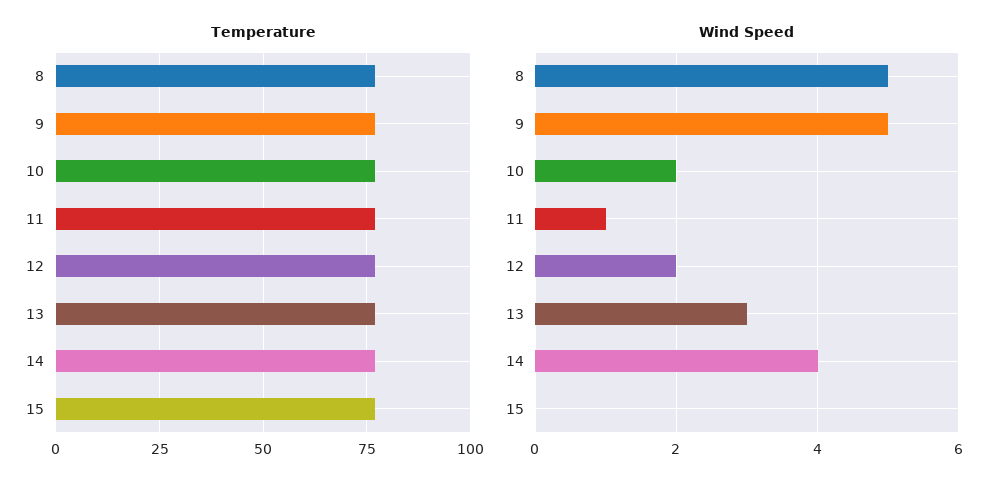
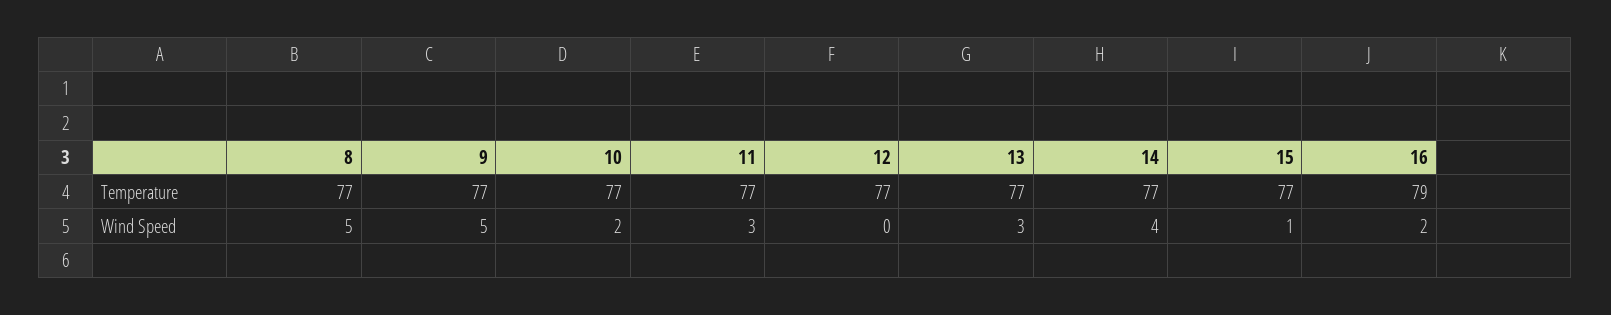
  {
    "Temperature": {
      "8": 77,
      "9": 77,
      "10": 77,
      "11": 77,
      "12": 77,
      "13": 77,
      "14": 77,
-     "15": 77
+     "15": 77,
+     "16": 79
    },
    "Wind Speed": {
      "8": 5,
      "9": 5,
      "10": 2,
-     "11": 1,
+     "11": 3,
-     "12": 2,
+     "12": 0,
      "13": 3,
      "14": 4,
-     "15": 0
+     "15": 1,
+     "16": 2
    }
  }

